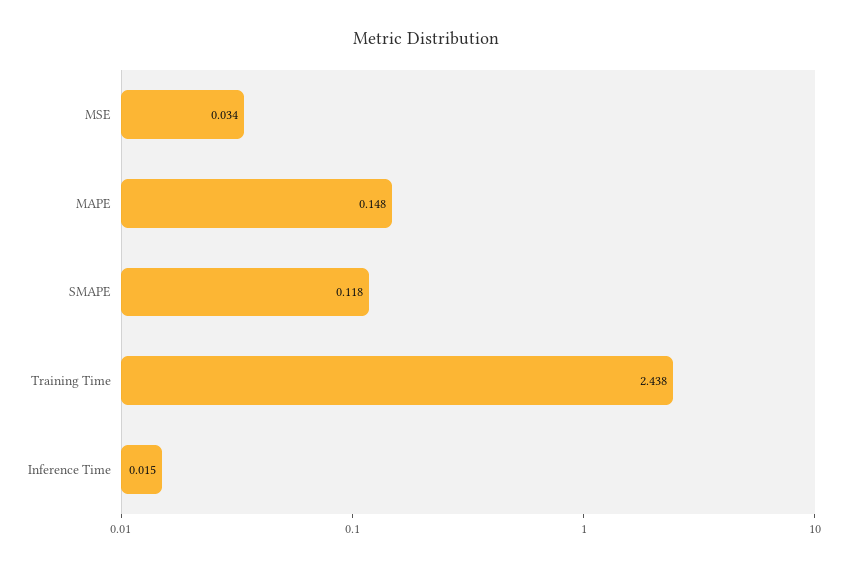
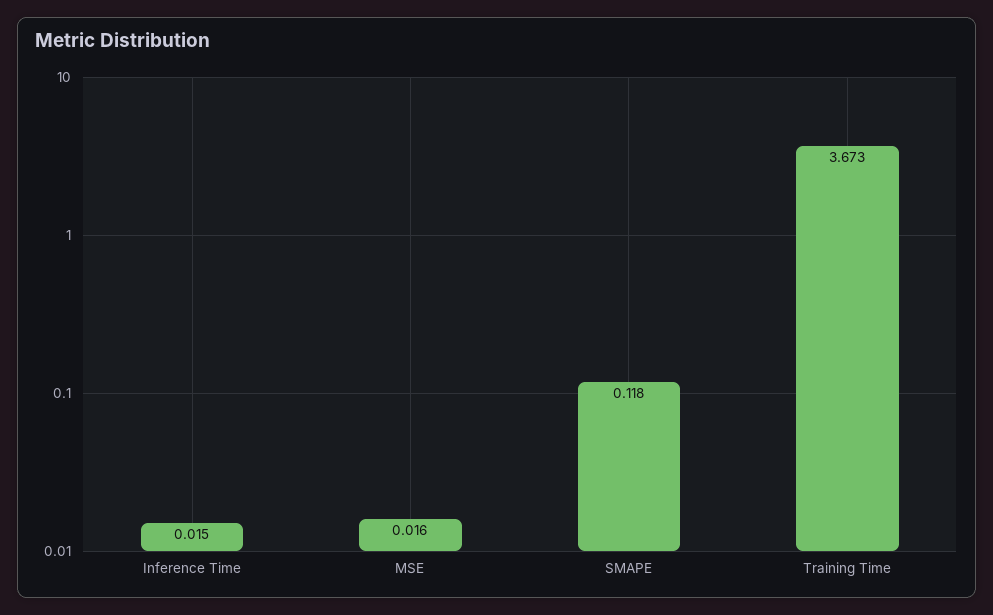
  {
-   "MSE": 0.034,
+   "MSE": 0.016,
-   "MAPE": 0.148,
    "SMAPE": 0.118,
-   "Training Time": 2.438,
+   "Training Time": 3.673,
    "Inference Time": 0.015
  }

